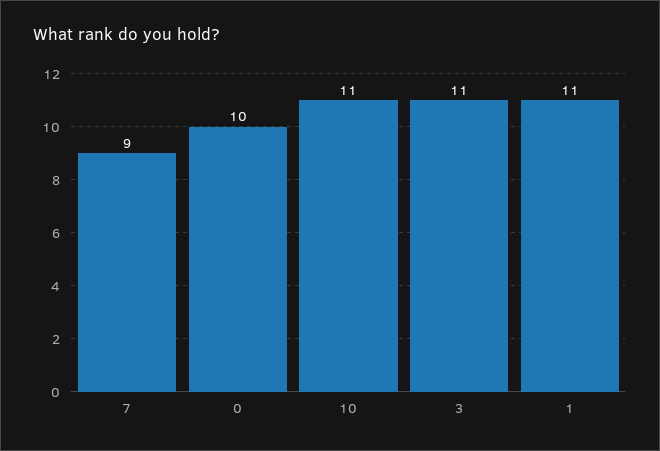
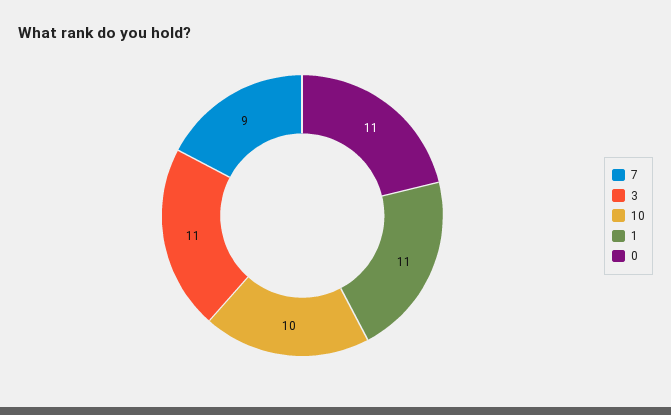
  {
    "7": 9,
-   "0": 10,
+   "0": 11,
-   "10": 11,
+   "10": 10,
    "3": 11,
    "1": 11
  }

